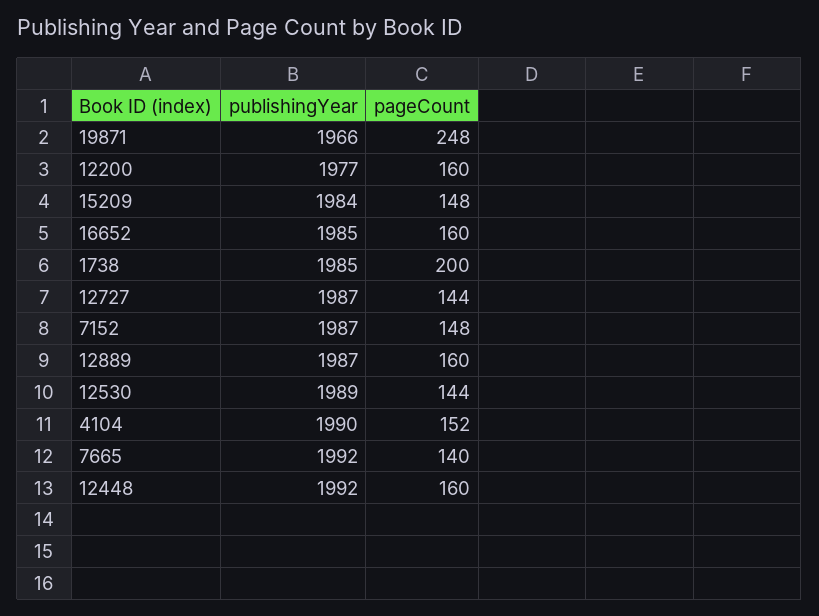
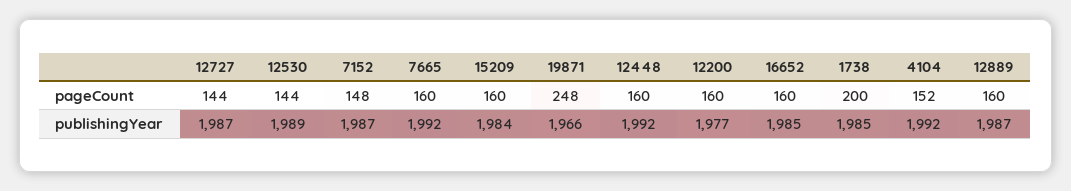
  {
    "publishingYear": {
      "19871": 1966,
      "12200": 1977,
      "15209": 1984,
      "16652": 1985,
      "1738": 1985,
      "12727": 1987,
      "7152": 1987,
      "12889": 1987,
      "12530": 1989,
-     "4104": 1990,
+     "4104": 1992,
      "7665": 1992,
      "12448": 1992
    },
    "pageCount": {
      "19871": 248,
      "12200": 160,
-     "15209": 148,
+     "15209": 160,
      "16652": 160,
      "1738": 200,
      "12727": 144,
      "7152": 148,
      "12889": 160,
      "12530": 144,
      "4104": 152,
-     "7665": 140,
+     "7665": 160,
      "12448": 160
    }
  }

